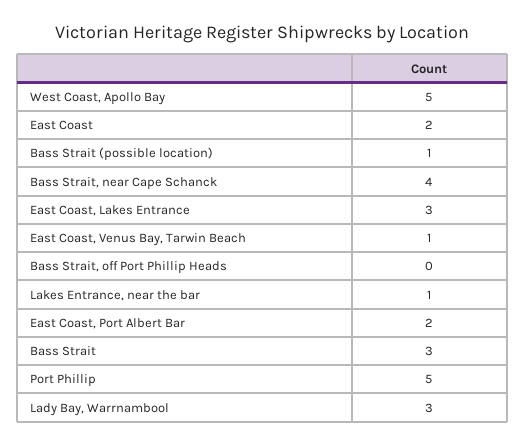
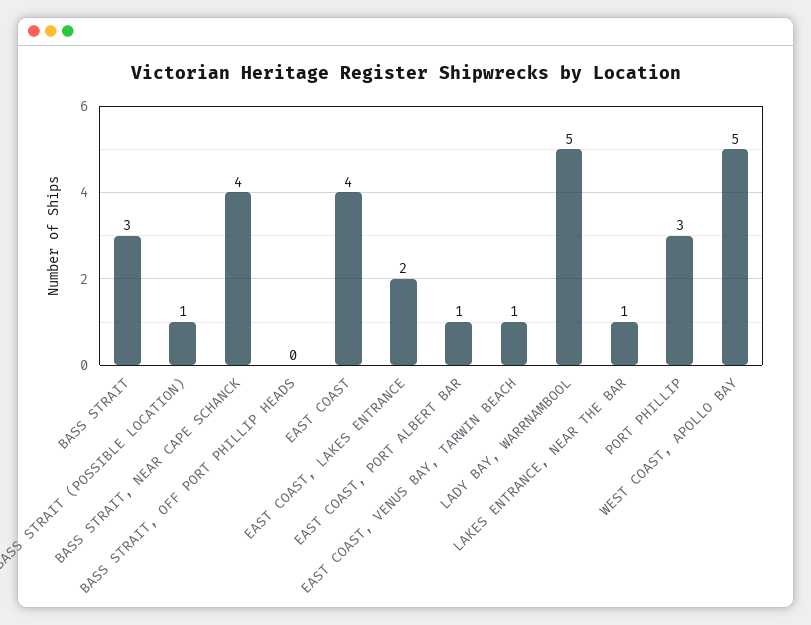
  {
    "West Coast, Apollo Bay": 5,
-   "East Coast": 2,
+   "East Coast": 4,
    "Bass Strait (possible location)": 1,
    "Bass Strait, near Cape Schanck": 4,
-   "East Coast, Lakes Entrance": 3,
+   "East Coast, Lakes Entrance": 2,
    "East Coast, Venus Bay, Tarwin Beach": 1,
    "Bass Strait, off Port Phillip Heads": 0,
    "Lakes Entrance, near the bar": 1,
-   "East Coast, Port Albert Bar": 2,
+   "East Coast, Port Albert Bar": 1,
    "Bass Strait": 3,
-   "Port Phillip": 5,
+   "Port Phillip": 3,
-   "Lady Bay, Warrnambool": 3
+   "Lady Bay, Warrnambool": 5
  }

